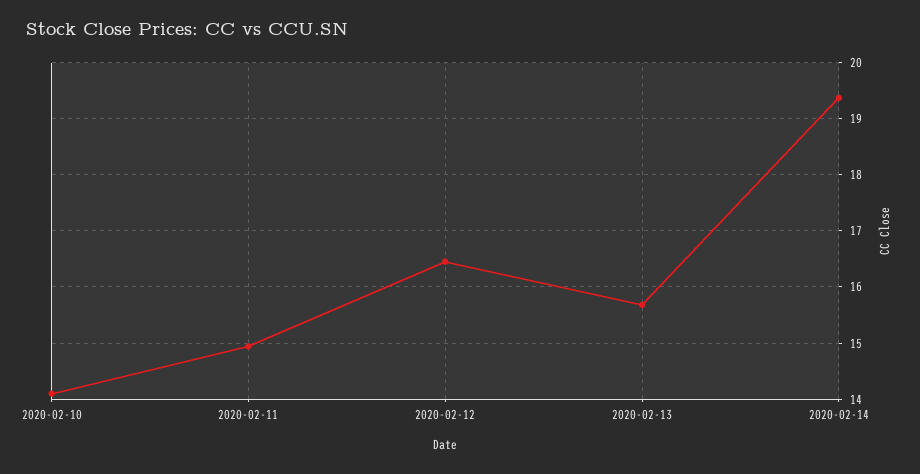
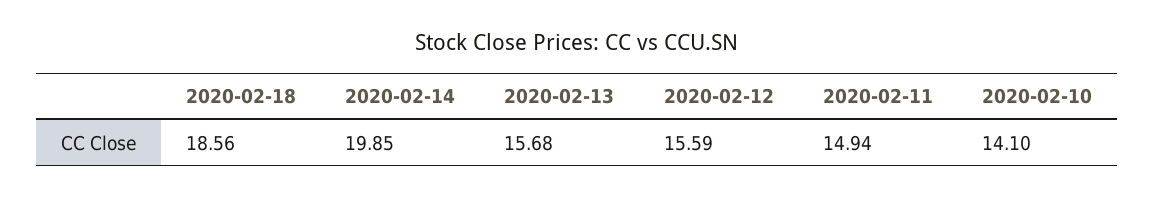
  {
    "2020-02-10": 14.1,
    "2020-02-11": 14.94,
-   "2020-02-12": 16.4,
+   "2020-02-12": 15.59,
    "2020-02-13": 15.68,
-   "2020-02-14": 19.4
+   "2020-02-14": 19.85,
+   "2020-02-18": 18.56
  }

